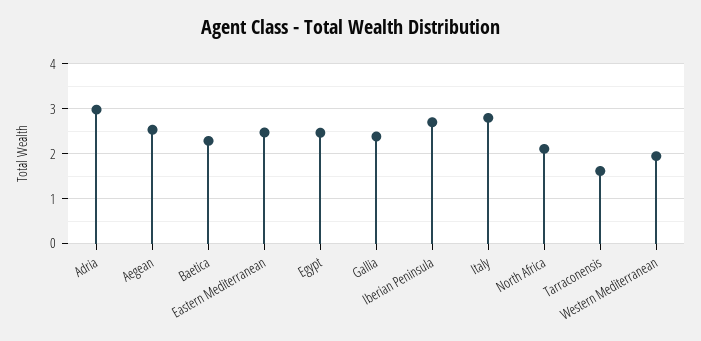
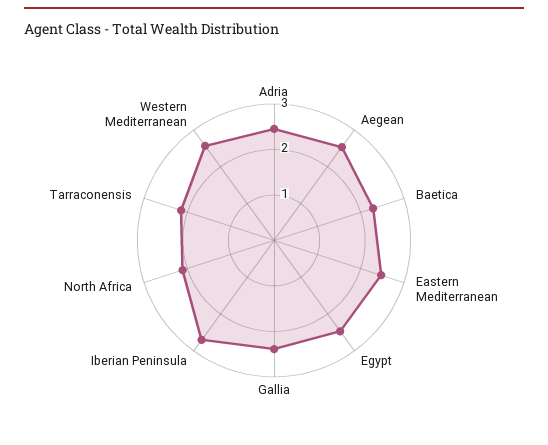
  {
-   "Adria": 3,
+   "Adria": 2.4,
    "Aegean": 2.6,
    "Baetica": 2.2,
    "Eastern Mediterranean": 2.4,
    "Egypt": 2.4,
    "Gallia": 2.4,
    "Iberian Peninsula": 2.8,
-   "Italy": 2.8,
    "North Africa": 2.2,
-   "Tarraconensis": 1.6,
+   "Tarraconensis": 2.2,
-   "Western Mediterranean": 2
+   "Western Mediterranean": 2.6
  }

